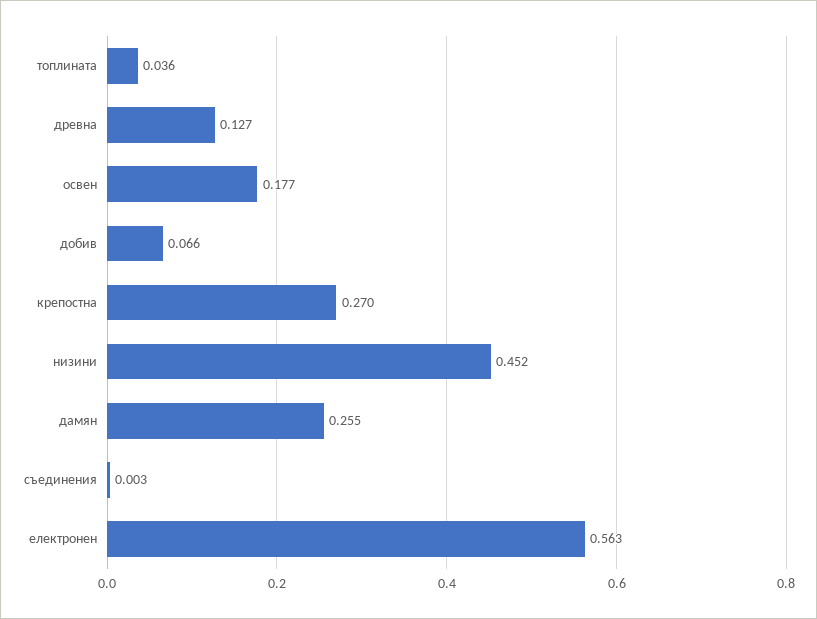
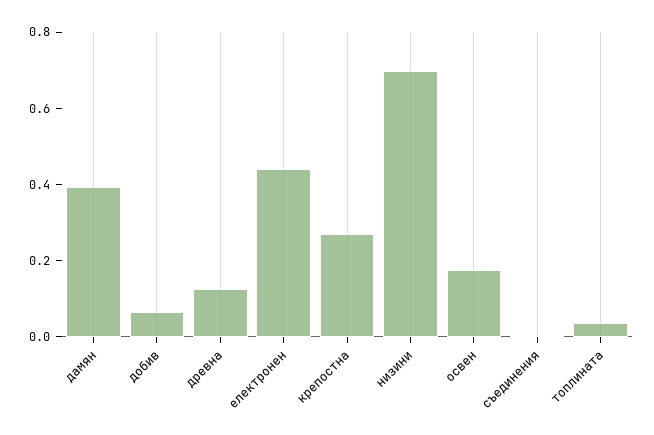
  {
    "топлината": 0.036,
    "древна": 0.127,
    "освен": 0.177,
    "добив": 0.066,
    "крепостна": 0.27,
-   "низини": 0.452,
+   "низини": 0.7,
-   "дамян": 0.255,
+   "дамян": 0.4,
    "съединения": 0.003,
-   "електронен": 0.563
+   "електронен": 0.45
  }

